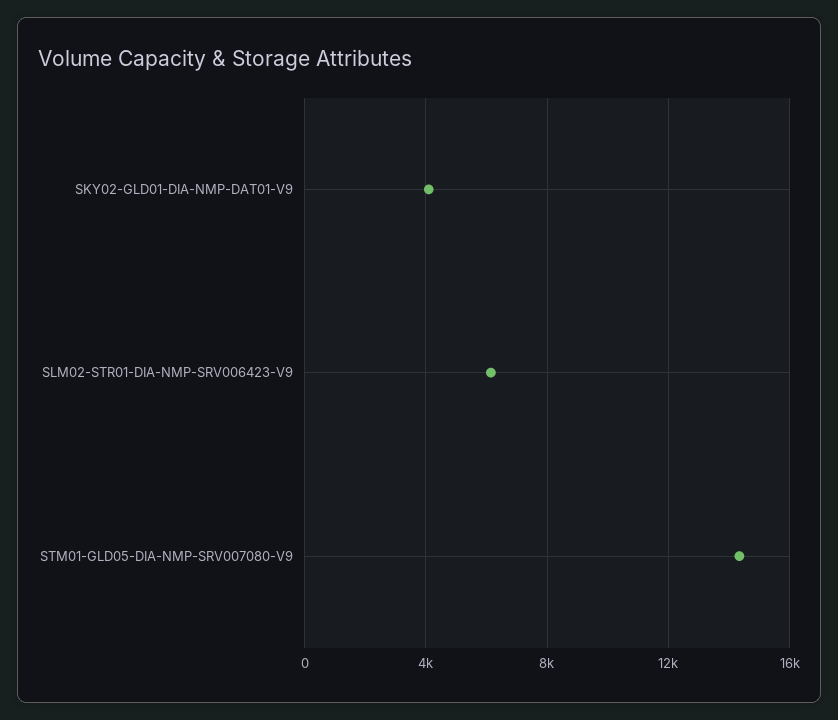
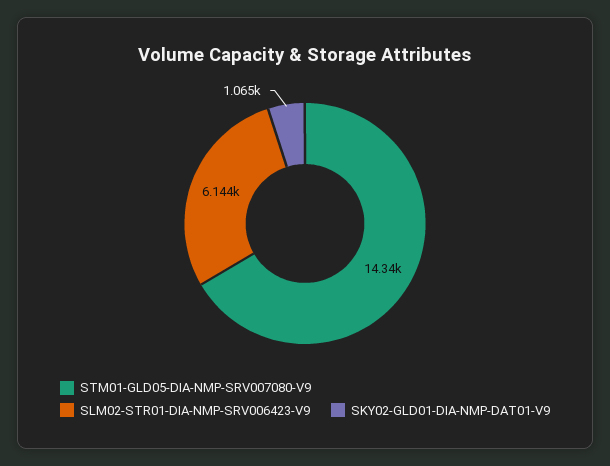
  {
-   "SKY02-GLD01-DIA-NMP-DAT01-V9": 4000,
+   "SKY02-GLD01-DIA-NMP-DAT01-V9": 1065,
    "SLM02-STR01-DIA-NMP-SRV006423-V9": 6144,
    "STM01-GLD05-DIA-NMP-SRV007080-V9": 14340
  }

